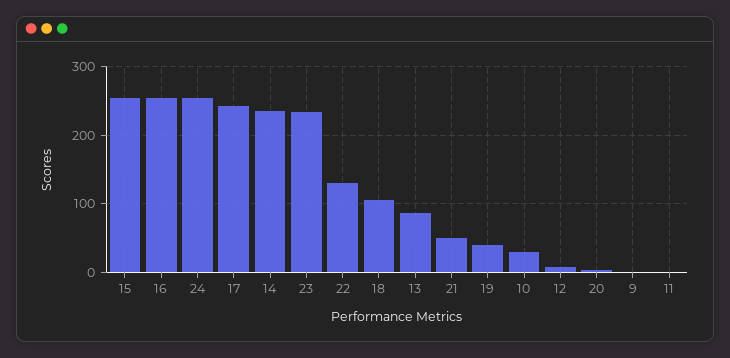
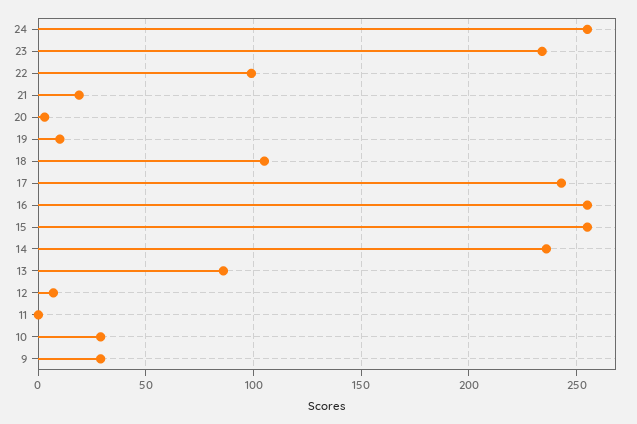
  {
    "15": 255,
    "16": 255,
    "24": 255,
    "17": 245,
    "14": 235,
    "23": 235,
-   "22": 130,
+   "22": 100,
    "18": 105,
    "13": 85,
-   "21": 50,
+   "21": 20,
-   "19": 40,
+   "19": 10,
    "10": 30,
    "12": 5,
    "20": 5,
-   "9": 0,
+   "9": 30,
    "11": 0
  }

